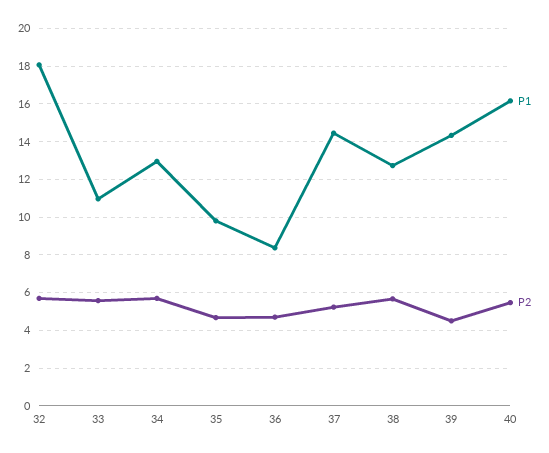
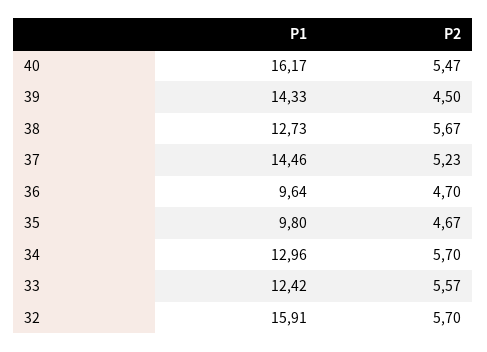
  {
    "P1": {
-     "32": 18,
+     "32": 15.91,
-     "33": 11,
+     "33": 12.42,
      "34": 12.96,
      "35": 9.8,
-     "36": 8.5,
+     "36": 9.64,
      "37": 14.46,
      "38": 12.73,
      "39": 14.33,
      "40": 16.17
    },
    "P2": {
      "32": 5.7,
      "33": 5.57,
      "34": 5.7,
      "35": 4.67,
      "36": 4.7,
      "37": 5.23,
      "38": 5.67,
      "39": 4.5,
      "40": 5.47
    }
  }

